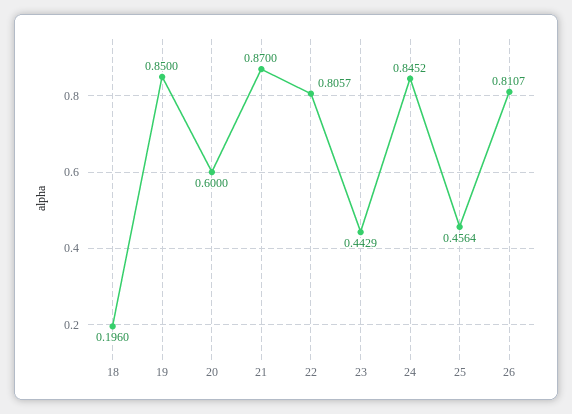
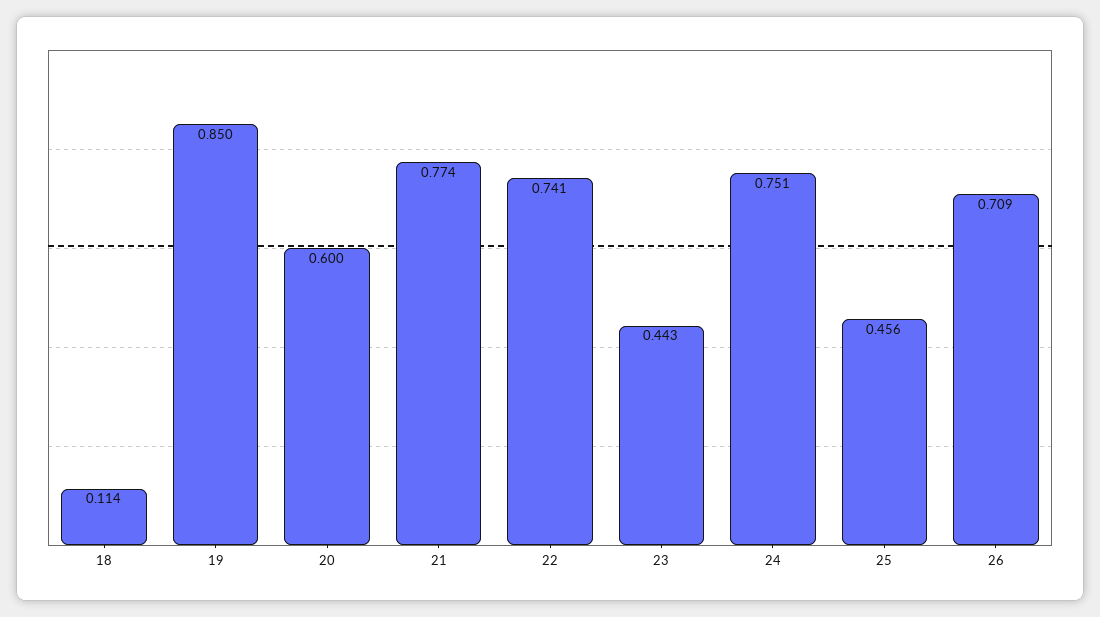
  {
-   "18": 0.196,
+   "18": 0.114,
    "19": 0.85,
    "20": 0.6,
-   "21": 0.87,
+   "21": 0.774,
-   "22": 0.8057,
+   "22": 0.741,
    "23": 0.4429,
-   "24": 0.8452,
+   "24": 0.751,
    "25": 0.4564,
-   "26": 0.8107
+   "26": 0.709
  }

